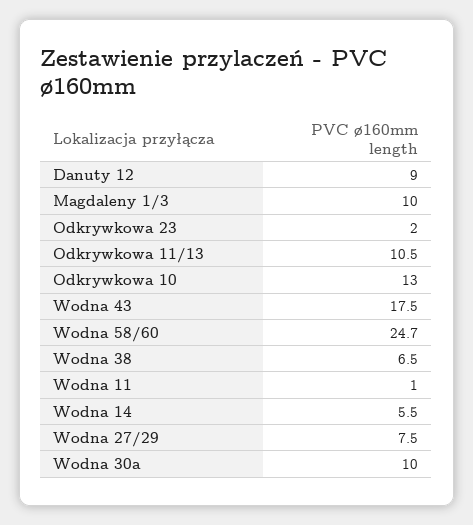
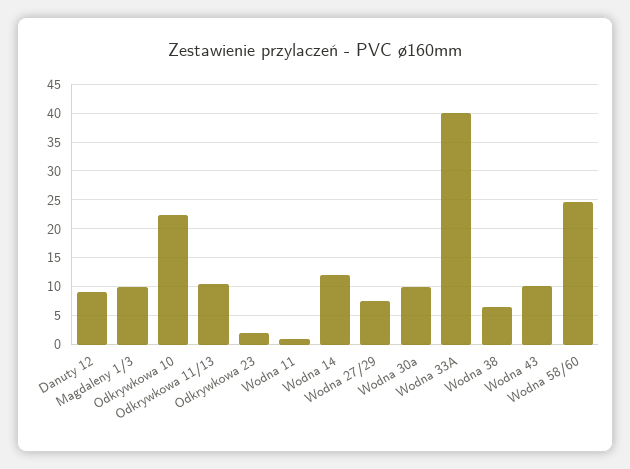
  {
    "Danuty 12": 9,
    "Magdaleny 1/3": 10,
    "Odkrywkowa 23": 2,
    "Odkrywkowa 11/13": 10.5,
-   "Odkrywkowa 10": 13,
+   "Odkrywkowa 10": 22.5,
-   "Wodna 43": 17.5,
+   "Wodna 43": 10,
    "Wodna 58/60": 24.7,
    "Wodna 38": 6.5,
    "Wodna 11": 1,
-   "Wodna 14": 5.5,
+   "Wodna 14": 12.5,
    "Wodna 27/29": 7.5,
-   "Wodna 30a": 10
+   "Wodna 30a": 10,
+   "Wodna 33A": 40
  }

